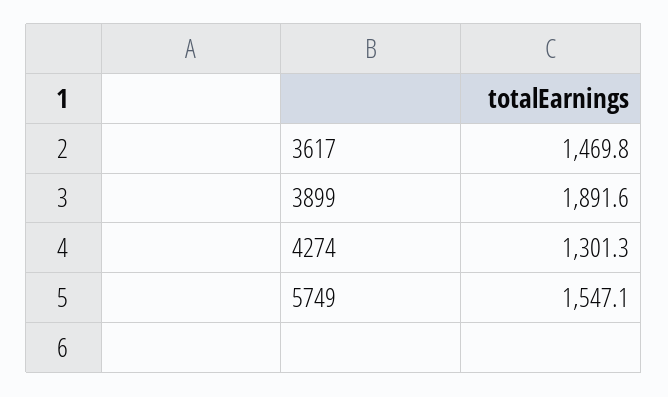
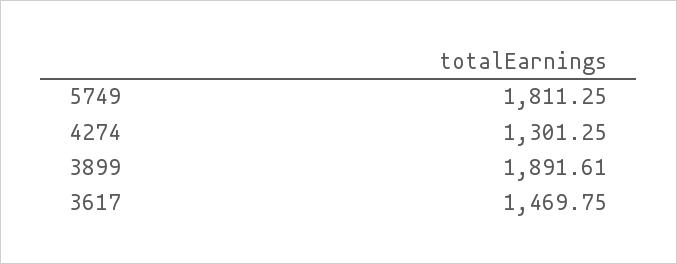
  {
    "3617": 1469.75,
    "3899": 1891.61,
    "4274": 1301.25,
-   "5749": 1547.1
+   "5749": 1811.25
  }

